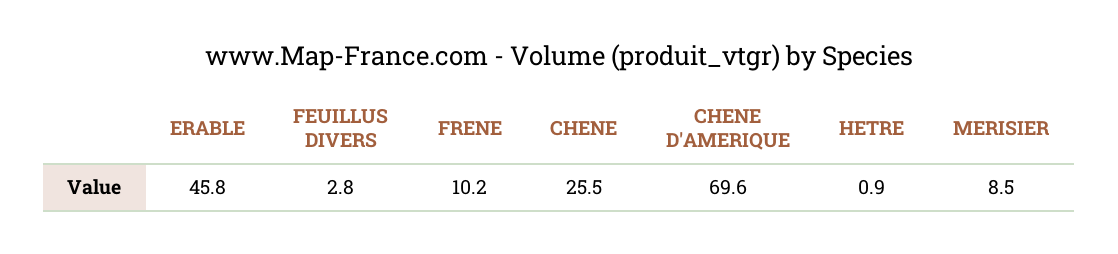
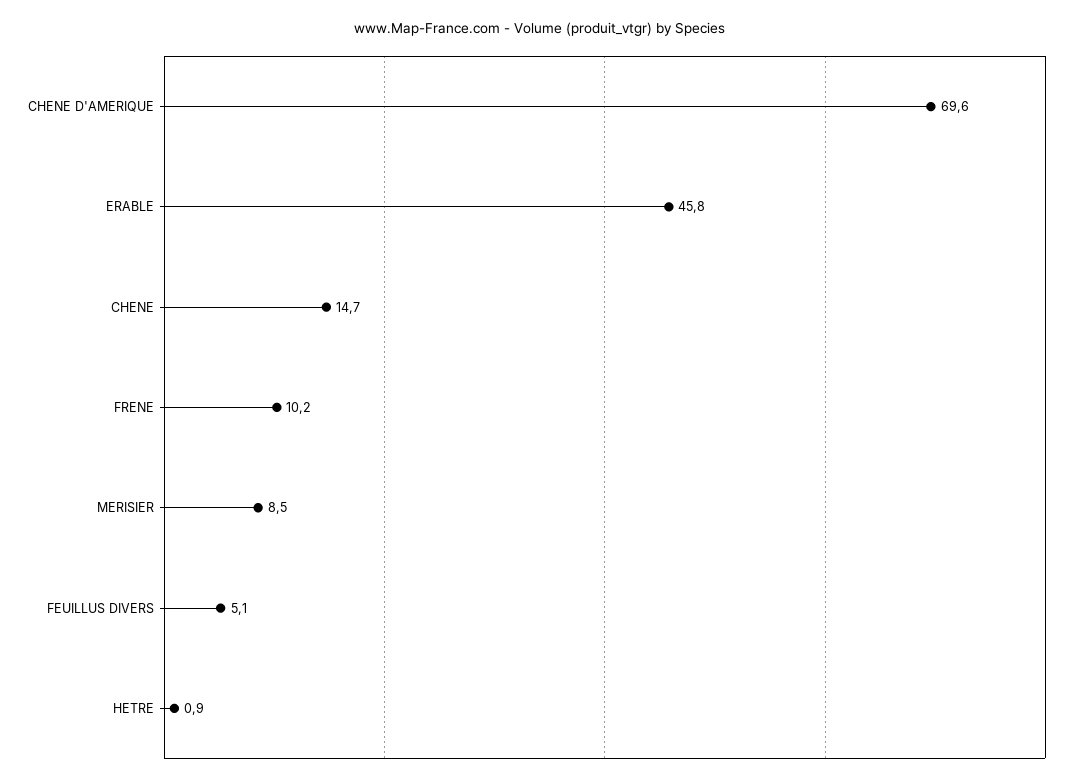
  {
    "ERABLE": 45.8,
-   "FEUILLUS DIVERS": 2.8,
+   "FEUILLUS DIVERS": 5.1,
    "FRENE": 10.2,
-   "CHENE": 25.5,
+   "CHENE": 14.7,
    "CHENE D'AMERIQUE": 69.6,
    "HETRE": 0.9,
    "MERISIER": 8.5
  }

